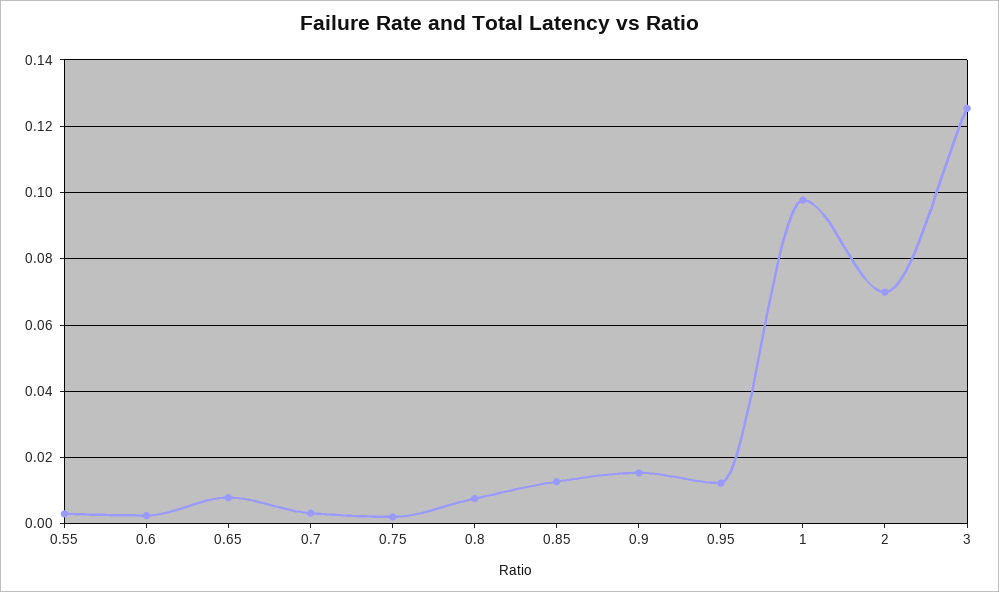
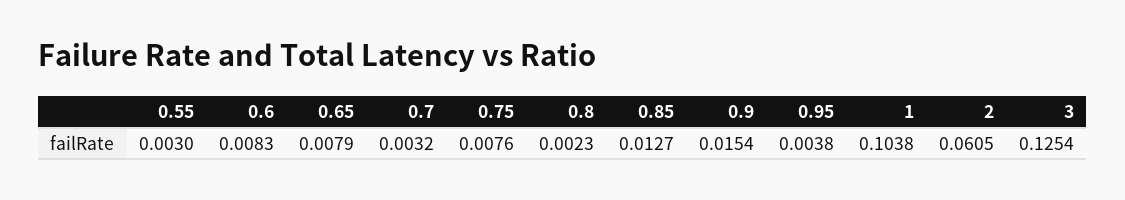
  {
    "0.55": 0.003,
-   "0.6": 0.002,
+   "0.6": 0.0083,
    "0.65": 0.0079,
    "0.7": 0.0032,
-   "0.75": 0.002,
+   "0.75": 0.0076,
-   "0.8": 0.008,
+   "0.8": 0.0023,
    "0.85": 0.0127,
    "0.9": 0.0154,
-   "0.95": 0.012,
+   "0.95": 0.0038,
-   "1": 0.098,
+   "1": 0.1038,
-   "2": 0.07,
+   "2": 0.0605,
    "3": 0.1254
  }

